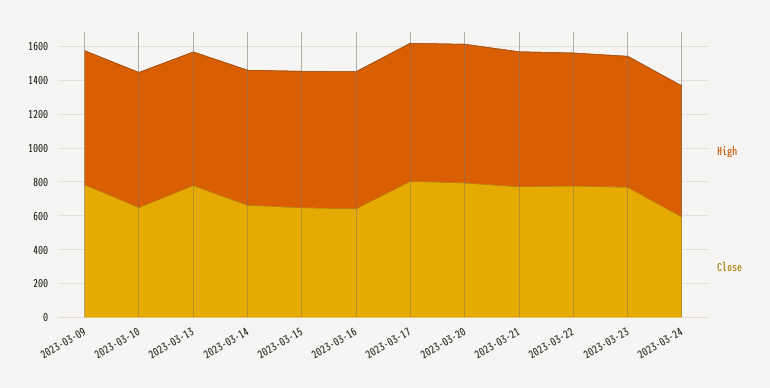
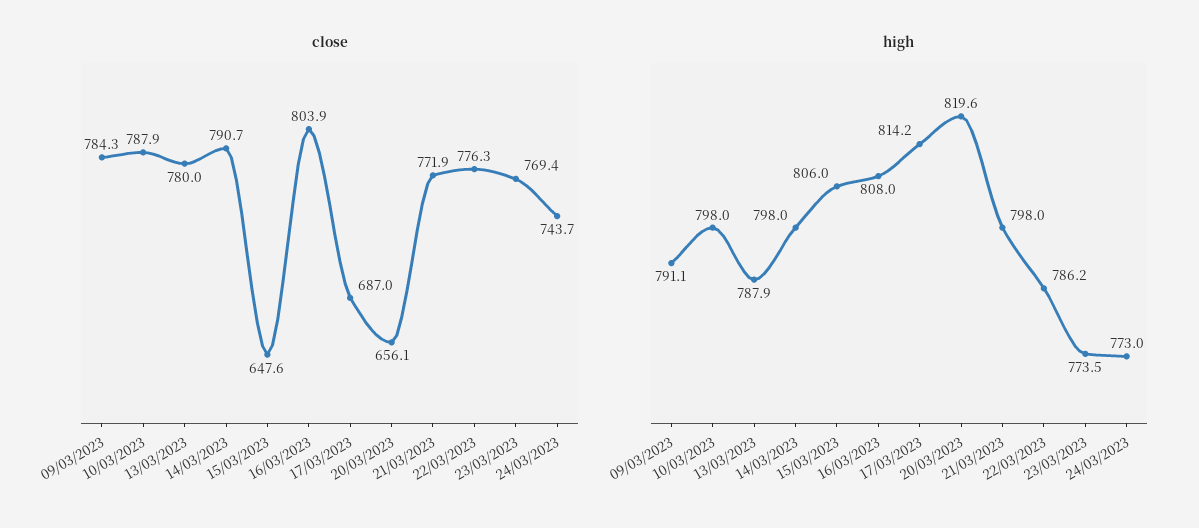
  {
    "High": {
      "2023-03-09": 791.1,
      "2023-03-10": 798,
      "2023-03-13": 787.9,
      "2023-03-14": 798,
      "2023-03-15": 806,
      "2023-03-16": 808,
      "2023-03-17": 814.2,
      "2023-03-20": 819.6,
      "2023-03-21": 798,
      "2023-03-22": 786.2,
      "2023-03-23": 773.5,
      "2023-03-24": 773
    },
    "Close": {
      "2023-03-09": 784.3,
-     "2023-03-10": 650,
+     "2023-03-10": 787.9,
      "2023-03-13": 780,
-     "2023-03-14": 650,
+     "2023-03-14": 790.7,
      "2023-03-15": 647.6,
-     "2023-03-16": 650,
+     "2023-03-16": 803.9,
-     "2023-03-17": 800,
+     "2023-03-17": 687,
-     "2023-03-20": 800,
+     "2023-03-20": 656.1,
      "2023-03-21": 771.9,
      "2023-03-22": 776.3,
      "2023-03-23": 769.4,
-     "2023-03-24": 600
+     "2023-03-24": 743.7
    }
  }

